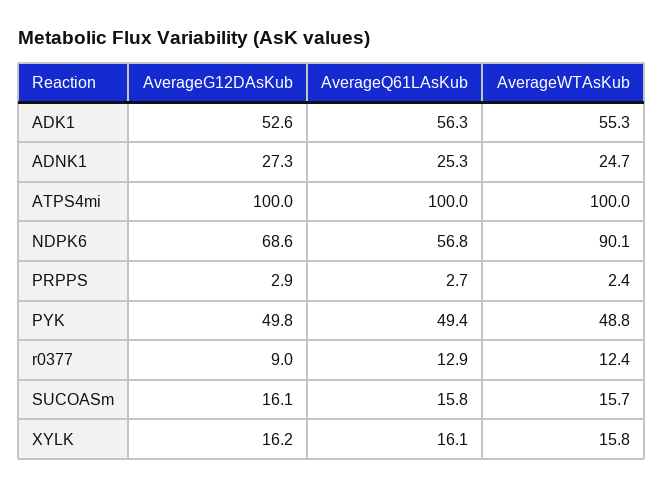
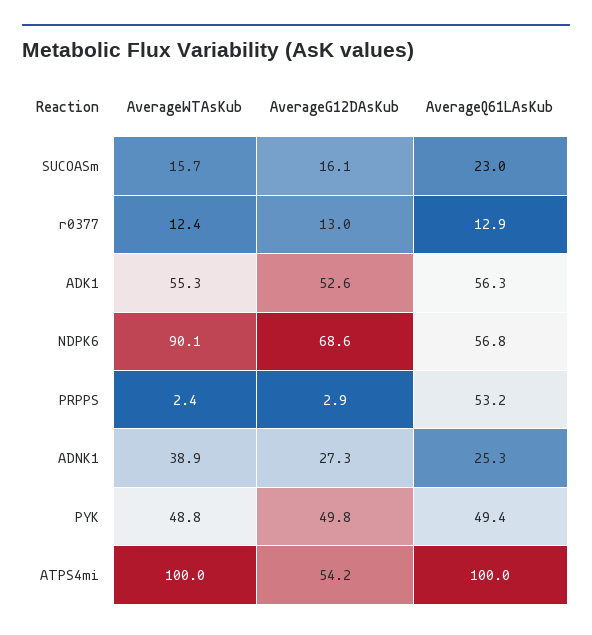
  {
    "AverageG12DAsKub": {
      "ADK1": 52.6,
      "ADNK1": 27.3,
-     "ATPS4mi": 100,
+     "ATPS4mi": 54.2,
      "NDPK6": 68.6,
      "PRPPS": 2.9,
      "PYK": 49.8,
-     "r0377": 9,
+     "r0377": 13,
-     "SUCOASm": 16.1,
+     "SUCOASm": 16.1
-     "XYLK": 16.2
    },
    "AverageQ61LAsKub": {
      "ADK1": 56.3,
      "ADNK1": 25.3,
      "ATPS4mi": 100,
      "NDPK6": 56.8,
-     "PRPPS": 2.7,
+     "PRPPS": 53.2,
      "PYK": 49.4,
      "r0377": 12.9,
-     "SUCOASm": 15.8,
+     "SUCOASm": 23
-     "XYLK": 16.1
    },
    "AverageWTAsKub": {
      "ADK1": 55.3,
-     "ADNK1": 24.7,
+     "ADNK1": 38.9,
      "ATPS4mi": 100,
      "NDPK6": 90.1,
      "PRPPS": 2.4,
      "PYK": 48.8,
      "r0377": 12.4,
-     "SUCOASm": 15.7,
+     "SUCOASm": 15.7
-     "XYLK": 15.8
    }
  }

